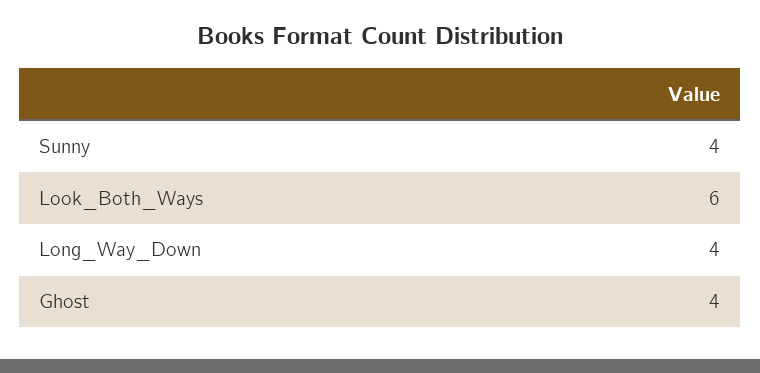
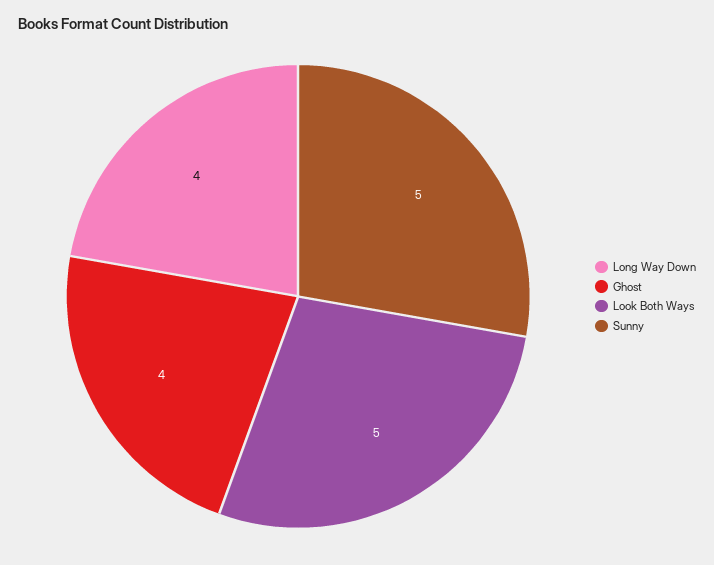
  {
-   "Sunny": 4,
+   "Sunny": 5,
-   "Look_Both_Ways": 6,
+   "Look_Both_Ways": 5,
    "Long_Way_Down": 4,
    "Ghost": 4
  }

